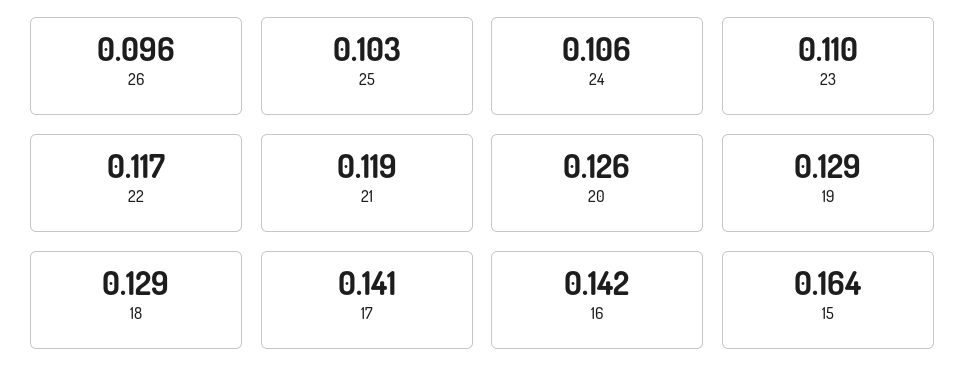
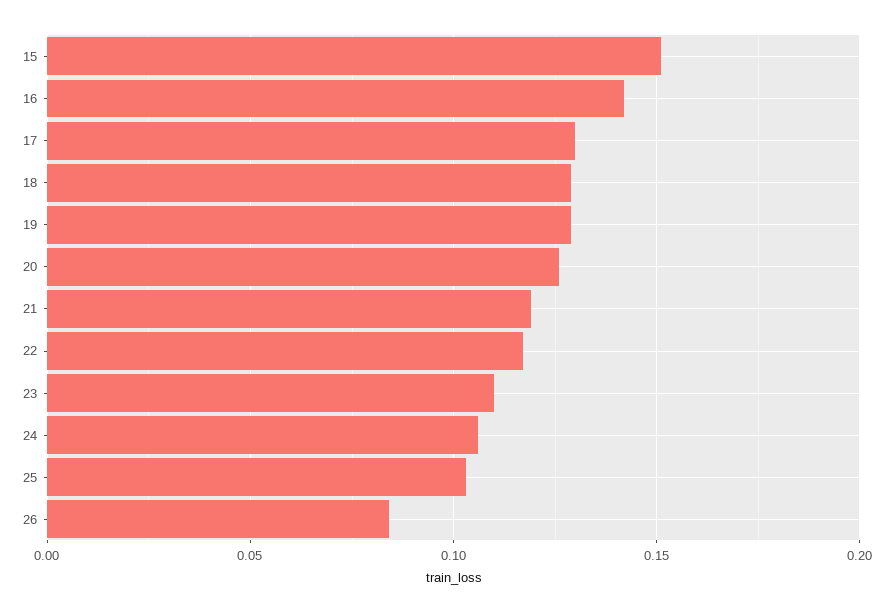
  {
-   "26": 0.096,
+   "26": 0.085,
    "25": 0.103,
    "24": 0.106,
    "23": 0.11,
    "22": 0.117,
    "21": 0.119,
    "20": 0.126,
    "19": 0.129,
    "18": 0.129,
-   "17": 0.141,
+   "17": 0.13,
    "16": 0.142,
-   "15": 0.164
+   "15": 0.15
  }

